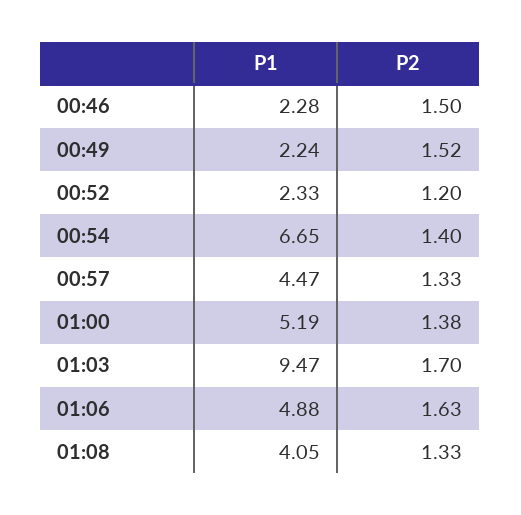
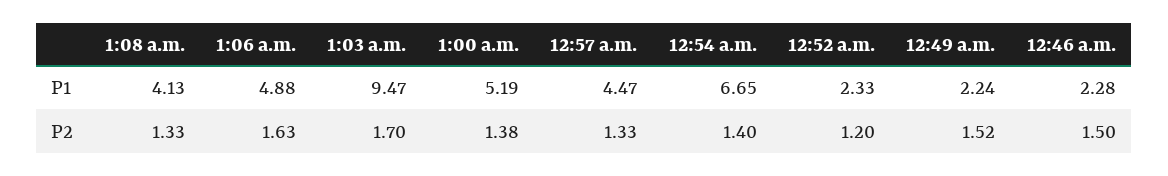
  {
    "P1": {
      "00:46": 2.28,
      "00:49": 2.24,
      "00:52": 2.33,
      "00:54": 6.65,
      "00:57": 4.47,
      "01:00": 5.19,
      "01:03": 9.47,
      "01:06": 4.88,
-     "01:08": 4.05
+     "01:08": 4.13
    },
    "P2": {
      "00:46": 1.5,
      "00:49": 1.52,
      "00:52": 1.2,
      "00:54": 1.4,
      "00:57": 1.33,
      "01:00": 1.38,
      "01:03": 1.7,
      "01:06": 1.63,
      "01:08": 1.33
    }
  }

